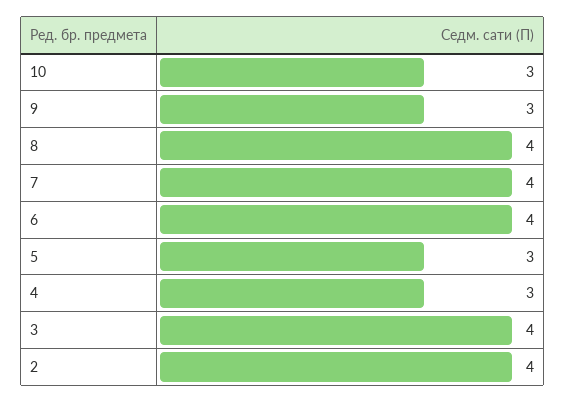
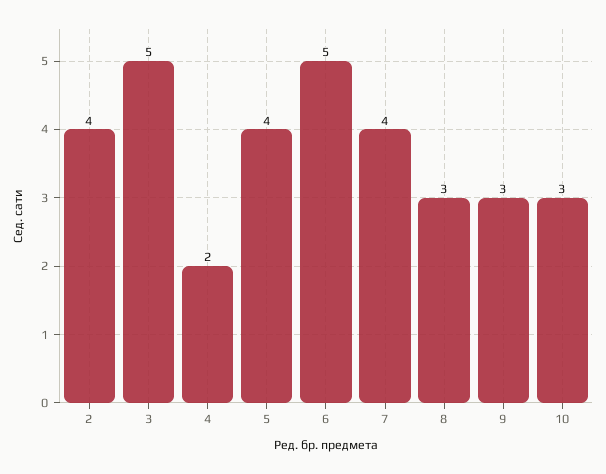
  {
    "10": 3,
    "9": 3,
-   "8": 4,
+   "8": 3,
    "7": 4,
-   "6": 4,
+   "6": 5,
-   "5": 3,
+   "5": 4,
-   "4": 3,
+   "4": 2,
-   "3": 4,
+   "3": 5,
    "2": 4
  }

